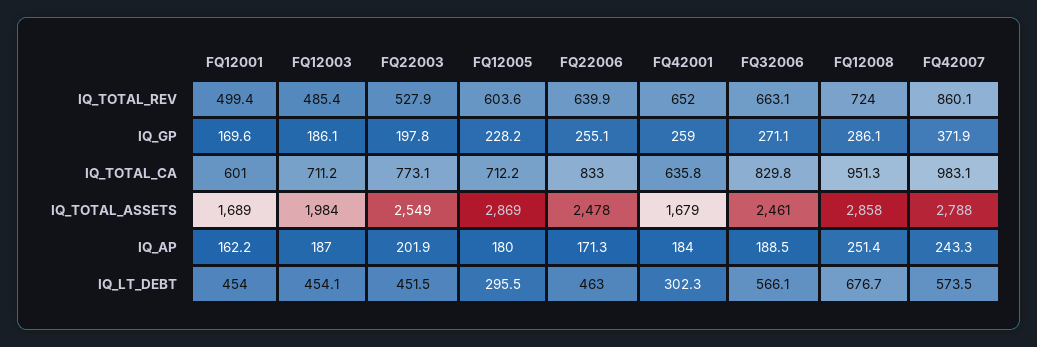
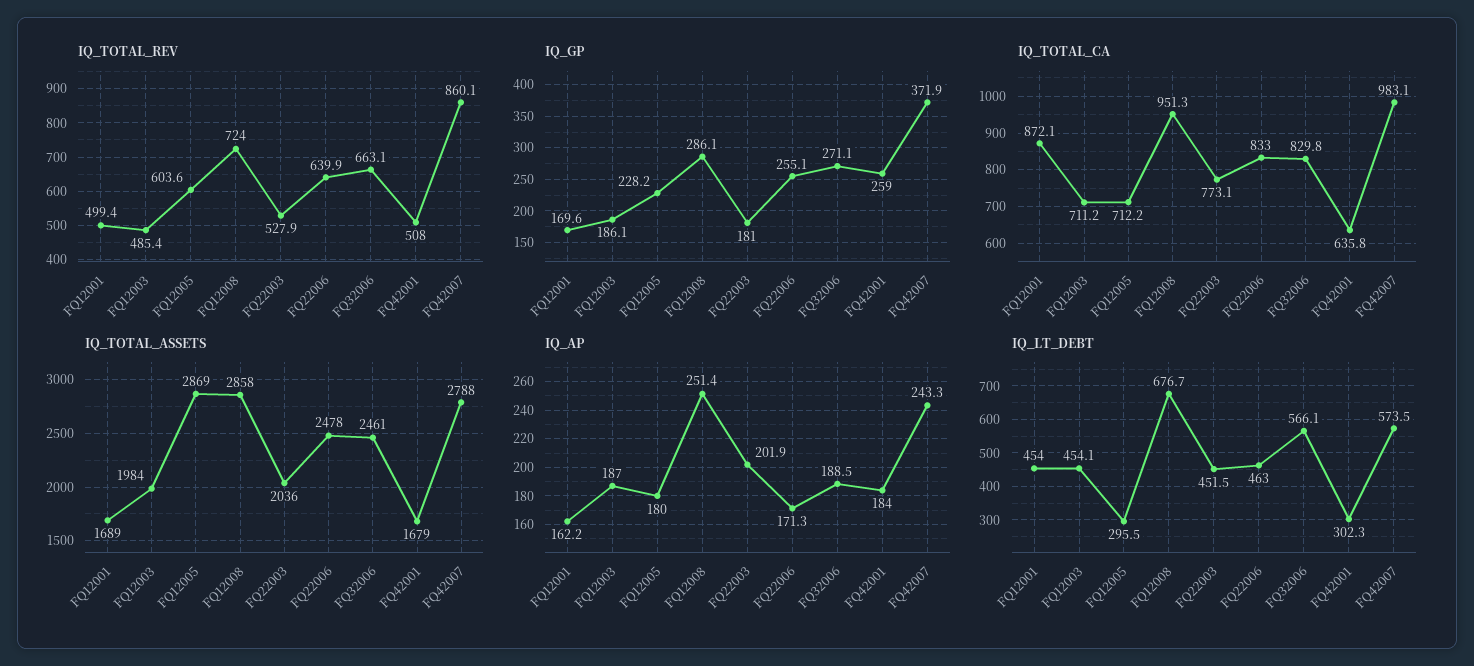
  {
    "IQ_TOTAL_REV": {
      "FQ12001": 499.4,
      "FQ12003": 485.4,
      "FQ22003": 527.9,
      "FQ12005": 603.6,
      "FQ22006": 639.9,
-     "FQ42001": 652,
+     "FQ42001": 508,
      "FQ32006": 663.1,
      "FQ12008": 724,
      "FQ42007": 860.1
    },
    "IQ_GP": {
      "FQ12001": 169.6,
      "FQ12003": 186.1,
-     "FQ22003": 197.8,
+     "FQ22003": 181,
      "FQ12005": 228.2,
      "FQ22006": 255.1,
      "FQ42001": 259,
      "FQ32006": 271.1,
      "FQ12008": 286.1,
      "FQ42007": 371.9
    },
    "IQ_TOTAL_CA": {
-     "FQ12001": 601,
+     "FQ12001": 872.1,
      "FQ12003": 711.2,
      "FQ22003": 773.1,
      "FQ12005": 712.2,
      "FQ22006": 833,
      "FQ42001": 635.8,
      "FQ32006": 829.8,
      "FQ12008": 951.3,
      "FQ42007": 983.1
    },
    "IQ_TOTAL_ASSETS": {
      "FQ12001": 1689,
      "FQ12003": 1984,
-     "FQ22003": 2549,
+     "FQ22003": 2036,
      "FQ12005": 2869,
      "FQ22006": 2478,
      "FQ42001": 1679,
      "FQ32006": 2461,
      "FQ12008": 2858,
      "FQ42007": 2788
    },
    "IQ_AP": {
      "FQ12001": 162.2,
      "FQ12003": 187,
      "FQ22003": 201.9,
      "FQ12005": 180,
      "FQ22006": 171.3,
      "FQ42001": 184,
      "FQ32006": 188.5,
      "FQ12008": 251.4,
      "FQ42007": 243.3
    },
    "IQ_LT_DEBT": {
      "FQ12001": 454,
      "FQ12003": 454.1,
      "FQ22003": 451.5,
      "FQ12005": 295.5,
      "FQ22006": 463,
      "FQ42001": 302.3,
      "FQ32006": 566.1,
      "FQ12008": 676.7,
      "FQ42007": 573.5
    }
  }

